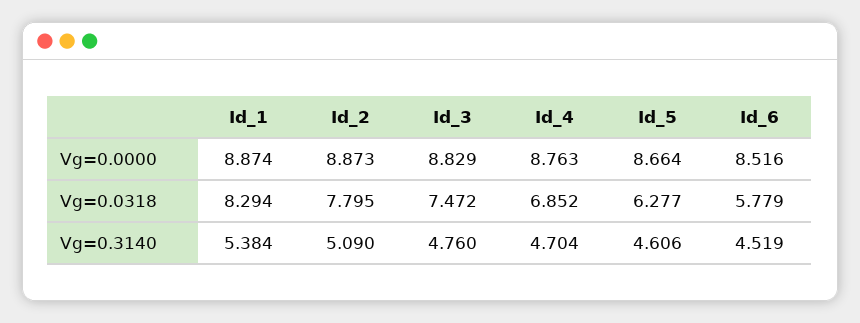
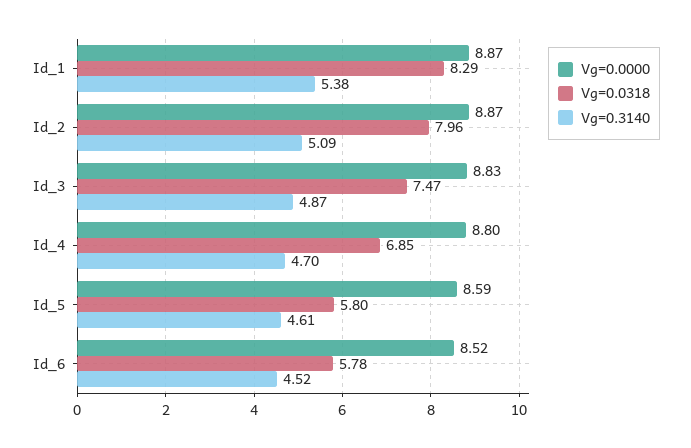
  {
    "Vg=0.0000": {
      "Id_1": 8.874,
      "Id_2": 8.873,
      "Id_3": 8.829,
-     "Id_4": 8.763,
+     "Id_4": 8.8,
-     "Id_5": 8.664,
+     "Id_5": 8.59,
      "Id_6": 8.516
    },
    "Vg=0.0318": {
      "Id_1": 8.294,
-     "Id_2": 7.795,
+     "Id_2": 7.96,
      "Id_3": 7.472,
      "Id_4": 6.852,
-     "Id_5": 6.277,
+     "Id_5": 5.8,
      "Id_6": 5.779
    },
    "Vg=0.3140": {
      "Id_1": 5.384,
      "Id_2": 5.09,
-     "Id_3": 4.76,
+     "Id_3": 4.87,
      "Id_4": 4.704,
      "Id_5": 4.606,
      "Id_6": 4.519
    }
  }

